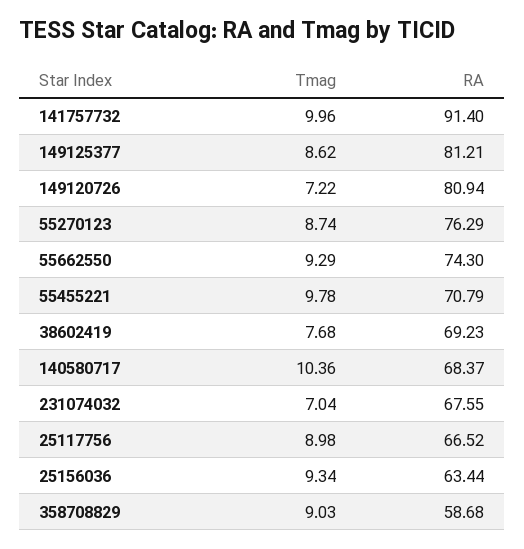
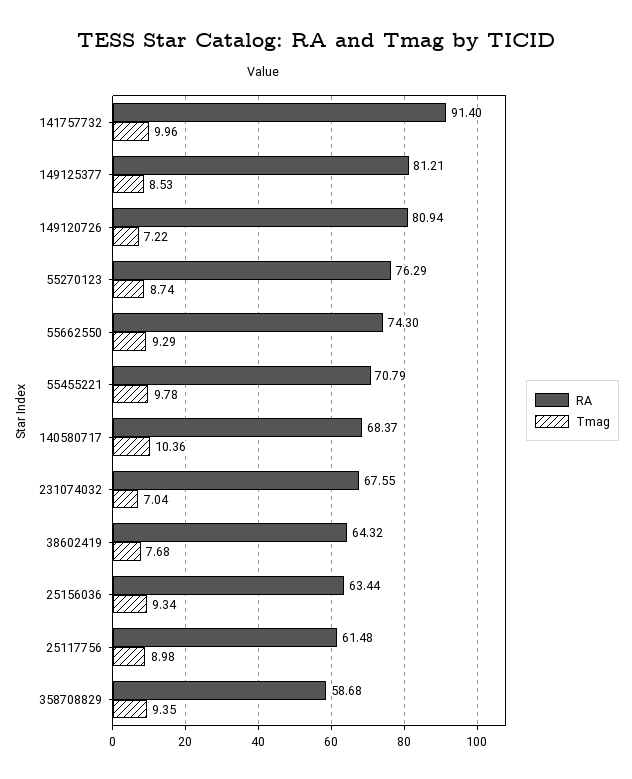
  {
    "Tmag": {
      "141757732": 9.96,
-     "149125377": 8.62,
+     "149125377": 8.53,
      "149120726": 7.22,
      "55270123": 8.74,
      "55662550": 9.29,
      "55455221": 9.78,
      "38602419": 7.68,
      "140580717": 10.36,
      "231074032": 7.04,
      "25117756": 8.98,
      "25156036": 9.34,
-     "358708829": 9.03
+     "358708829": 9.35
    },
    "RA": {
      "141757732": 91.4,
      "149125377": 81.21,
      "149120726": 80.94,
      "55270123": 76.29,
      "55662550": 74.3,
      "55455221": 70.79,
-     "38602419": 69.23,
+     "38602419": 64.32,
      "140580717": 68.37,
      "231074032": 67.55,
-     "25117756": 66.52,
+     "25117756": 61.48,
      "25156036": 63.44,
      "358708829": 58.68
    }
  }

